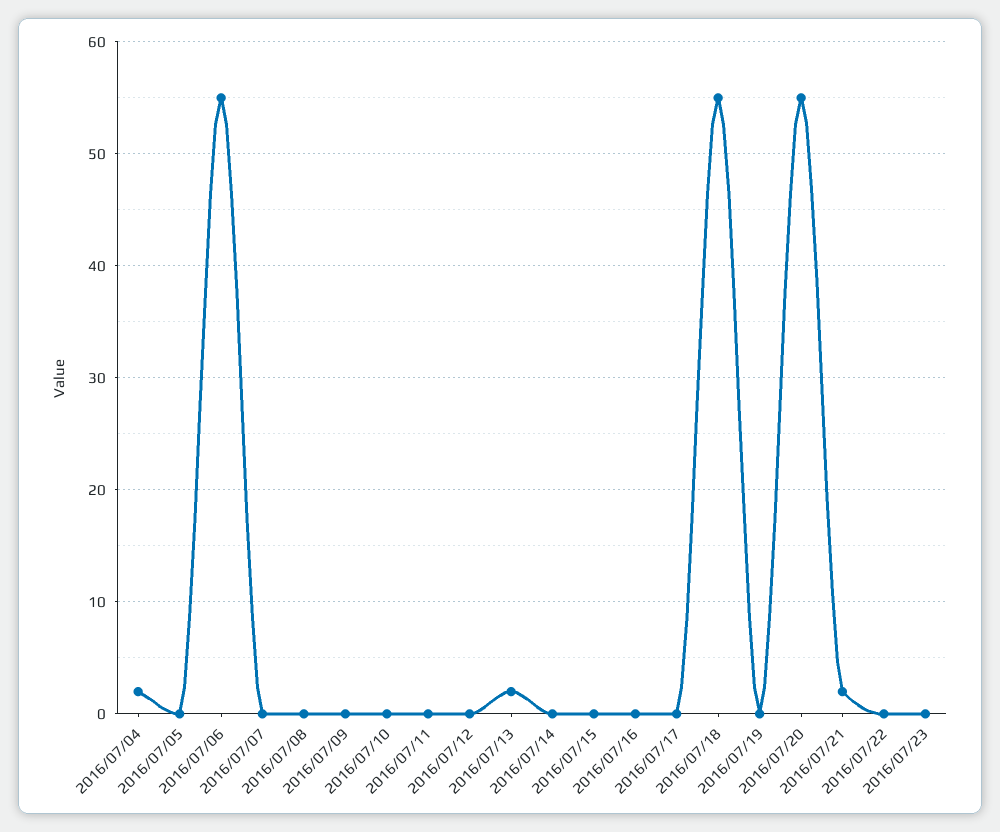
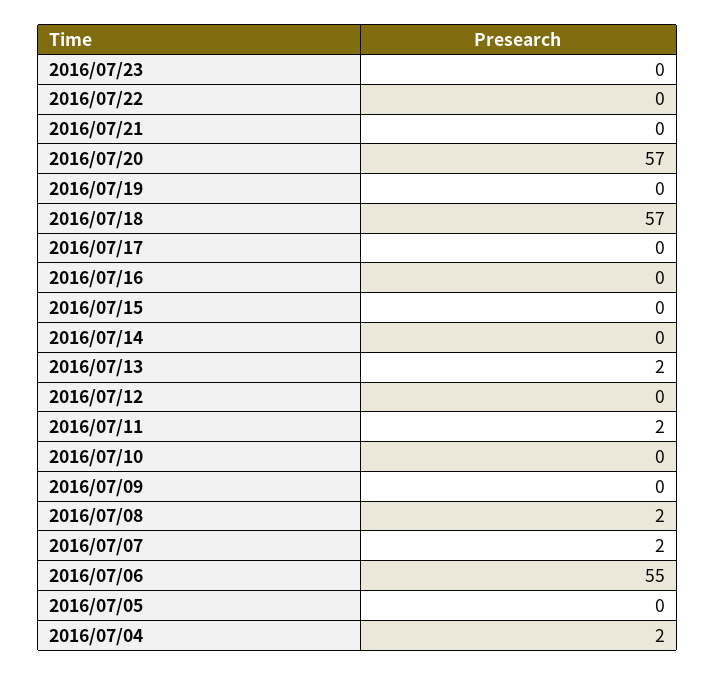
  {
    "2016/07/04": 2,
    "2016/07/05": 0,
    "2016/07/06": 55,
-   "2016/07/07": 0,
+   "2016/07/07": 2,
-   "2016/07/08": 0,
+   "2016/07/08": 2,
    "2016/07/09": 0,
    "2016/07/10": 0,
-   "2016/07/11": 0,
+   "2016/07/11": 2,
    "2016/07/12": 0,
    "2016/07/13": 2,
    "2016/07/14": 0,
    "2016/07/15": 0,
    "2016/07/16": 0,
    "2016/07/17": 0,
-   "2016/07/18": 55,
+   "2016/07/18": 57,
    "2016/07/19": 0,
-   "2016/07/20": 55,
+   "2016/07/20": 57,
-   "2016/07/21": 2,
+   "2016/07/21": 0,
    "2016/07/22": 0,
    "2016/07/23": 0
  }

